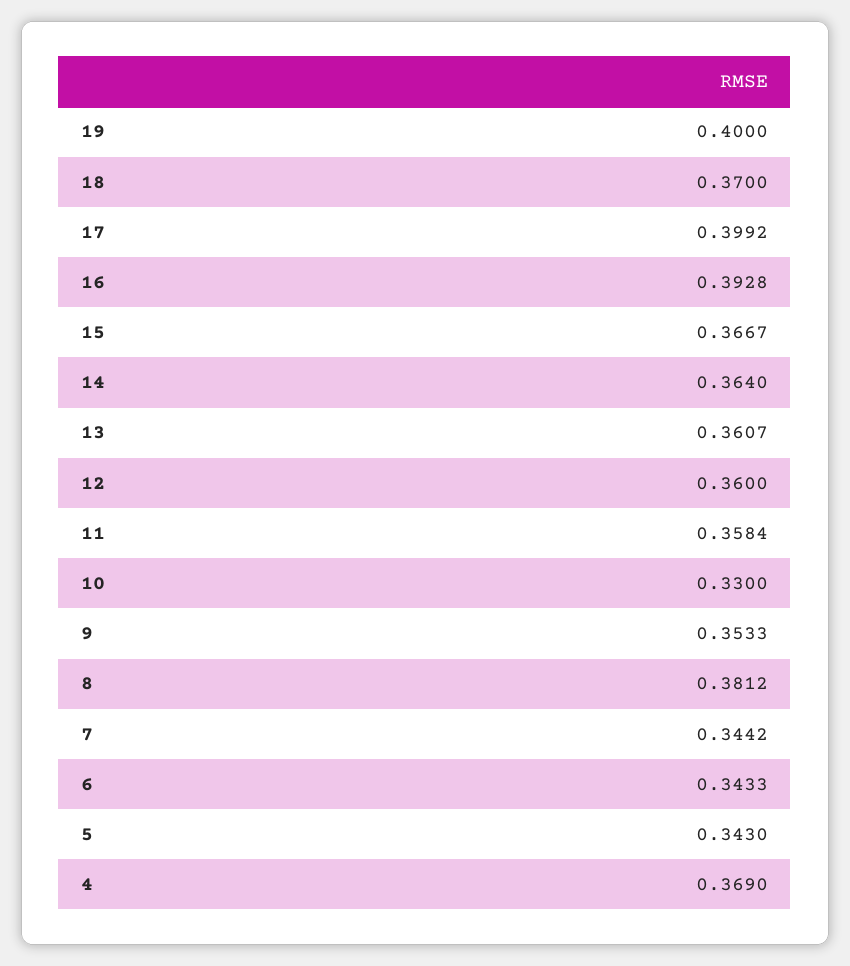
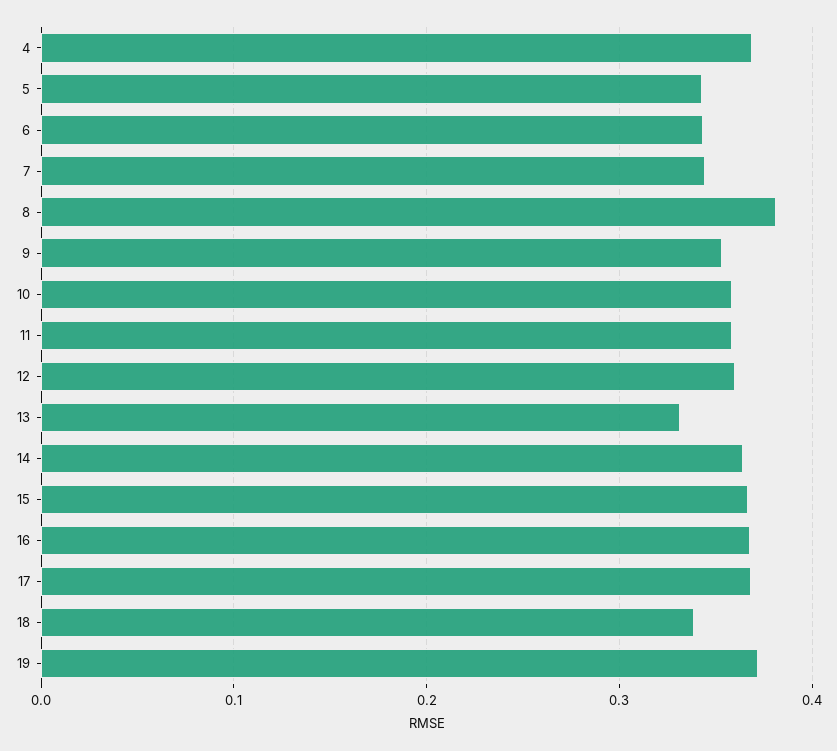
  {
-   "19": 0.4,
+   "19": 0.37,
-   "18": 0.37,
+   "18": 0.34,
-   "17": 0.3992,
+   "17": 0.37,
-   "16": 0.3928,
+   "16": 0.37,
    "15": 0.3667,
    "14": 0.364,
-   "13": 0.3607,
+   "13": 0.33,
    "12": 0.36,
    "11": 0.3584,
-   "10": 0.33,
+   "10": 0.36,
    "9": 0.3533,
    "8": 0.3812,
    "7": 0.3442,
    "6": 0.3433,
    "5": 0.343,
    "4": 0.369
  }

